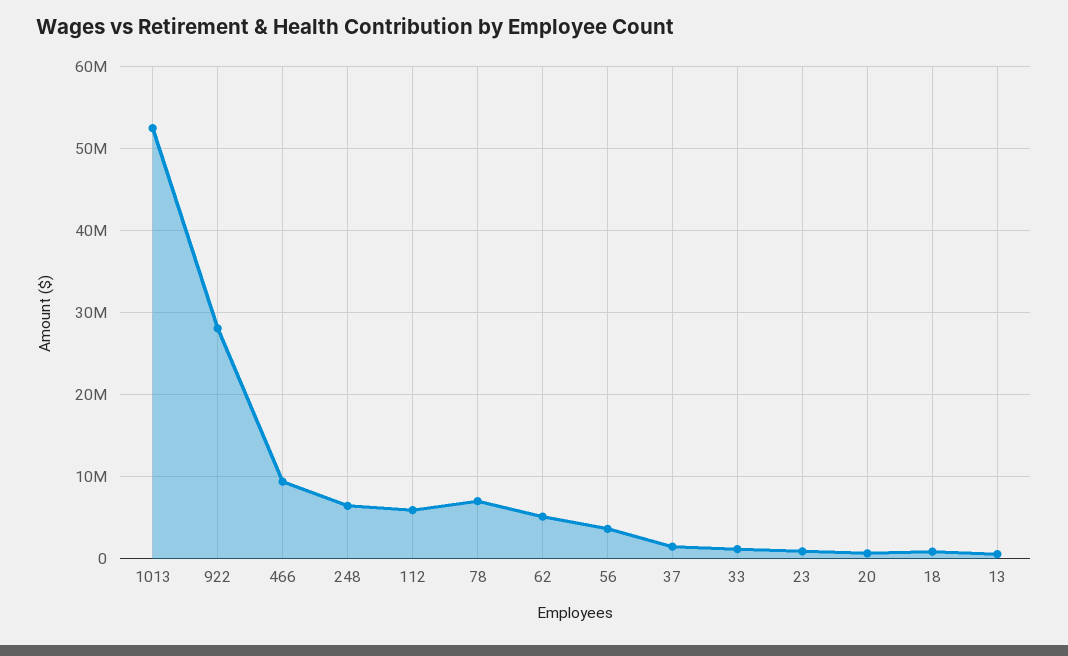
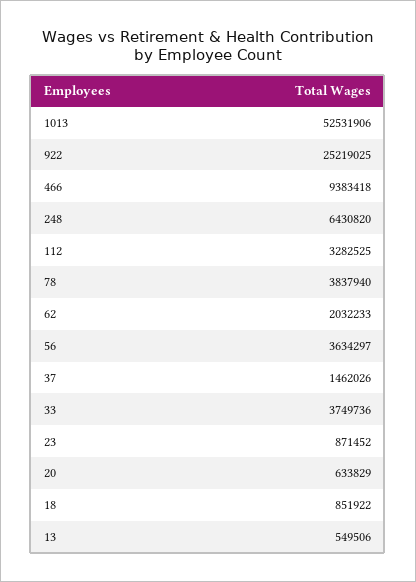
  {
    "1013": 52531906,
-   "922": 28000000,
+   "922": 25219025,
    "466": 9383418,
    "248": 6430820,
-   "112": 6000000,
+   "112": 3282525,
-   "78": 7000000,
+   "78": 3837940,
-   "62": 5000000,
+   "62": 2032233,
    "56": 3634297,
    "37": 1462026,
-   "33": 1000000,
+   "33": 3749736,
    "23": 871452,
    "20": 633829,
    "18": 851922,
    "13": 549506
  }

